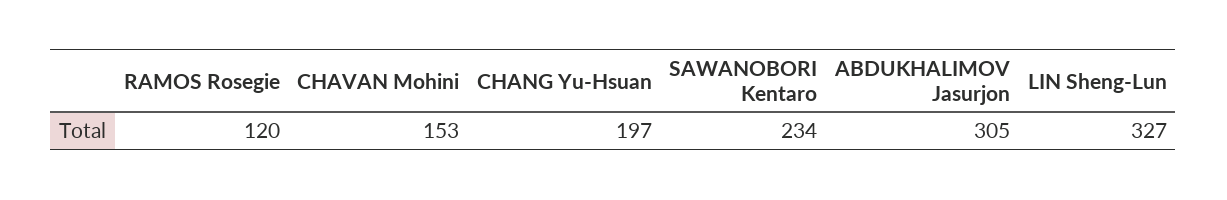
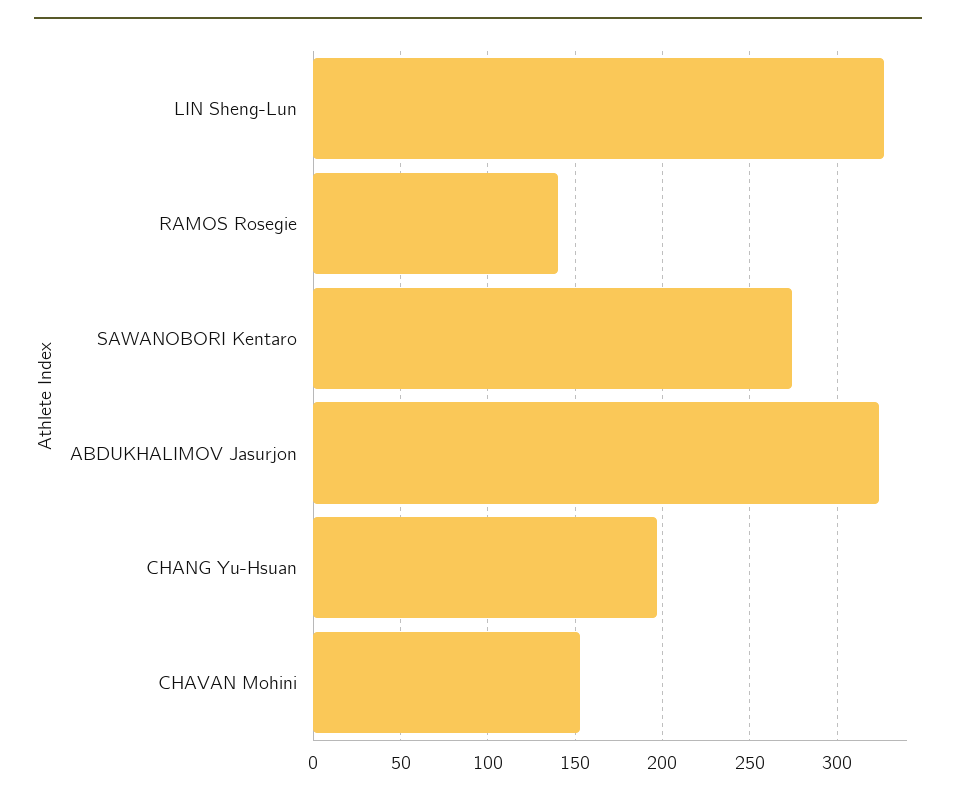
  {
-   "RAMOS Rosegie": 120,
+   "RAMOS Rosegie": 140,
    "CHAVAN Mohini": 153,
    "CHANG Yu-Hsuan": 197,
-   "SAWANOBORI Kentaro": 234,
+   "SAWANOBORI Kentaro": 275,
-   "ABDUKHALIMOV Jasurjon": 305,
+   "ABDUKHALIMOV Jasurjon": 325,
    "LIN Sheng-Lun": 327
  }

